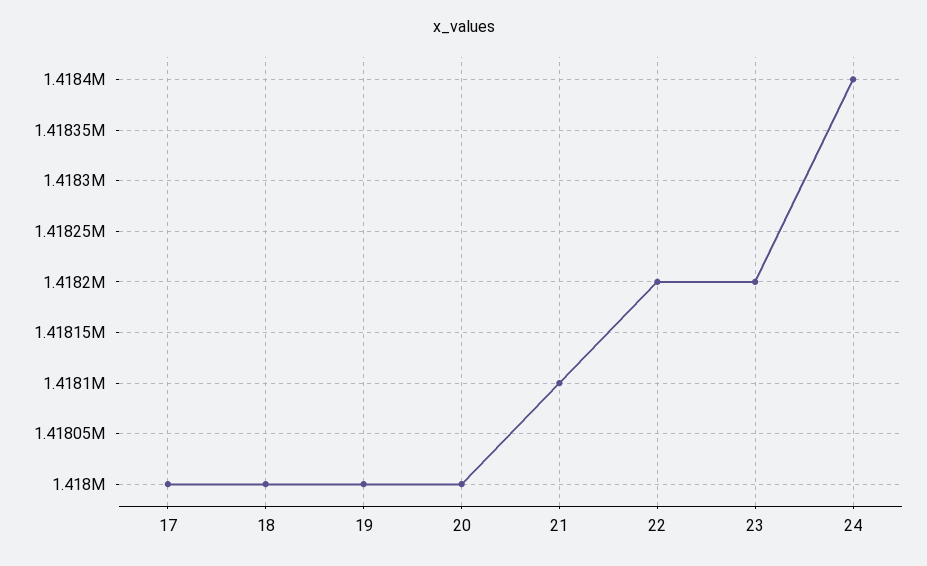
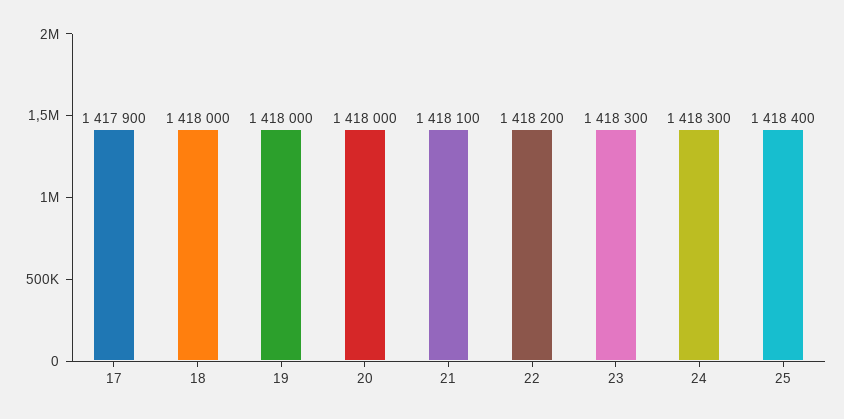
  {
-   "17": 1418000,
+   "17": 1417900,
    "18": 1418000,
    "19": 1418000,
    "20": 1418000,
    "21": 1418100,
    "22": 1418200,
-   "23": 1418200,
+   "23": 1418300,
-   "24": 1418400
+   "24": 1418300,
+   "25": 1418400
  }

